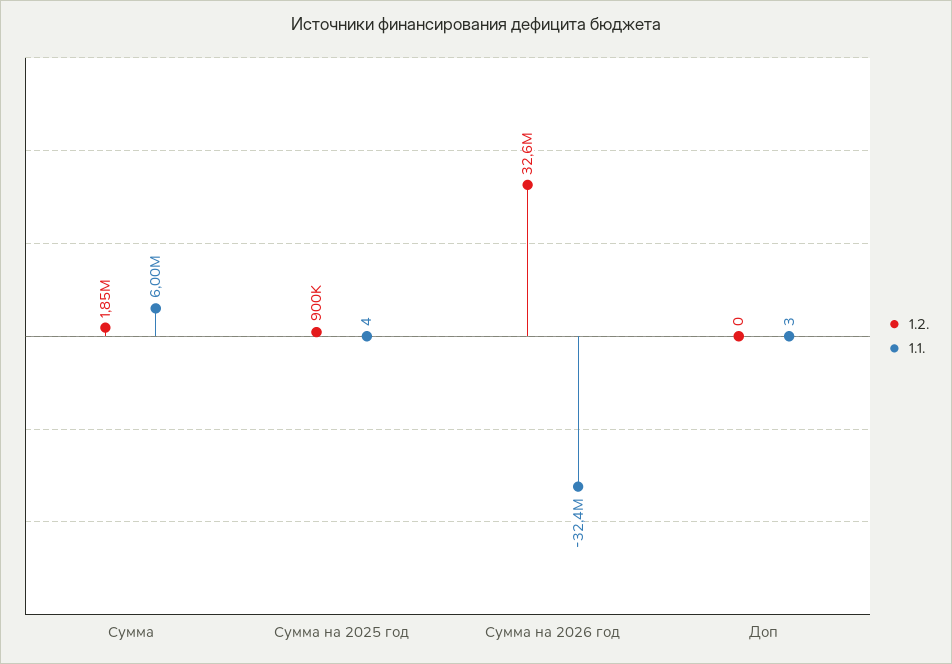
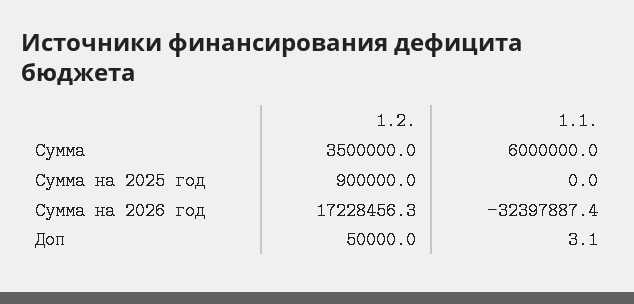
  {
    "1.2.": {
-     "Сумма": 1850000,
+     "Сумма": 3500000,
      "Сумма на 2025 год": 900000,
-     "Сумма на 2026 год": 32600000,
+     "Сумма на 2026 год": 17228456.3,
-     "Доп": 0
+     "Доп": 50000
    },
    "1.1.": {
      "Сумма": 6000000,
-     "Сумма на 2025 год": 4,
+     "Сумма на 2025 год": 0,
      "Сумма на 2026 год": -32397887.4,
      "Доп": 3.1
    }
  }

